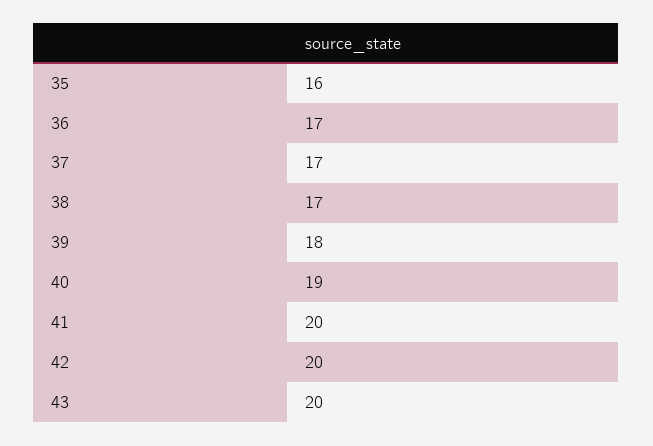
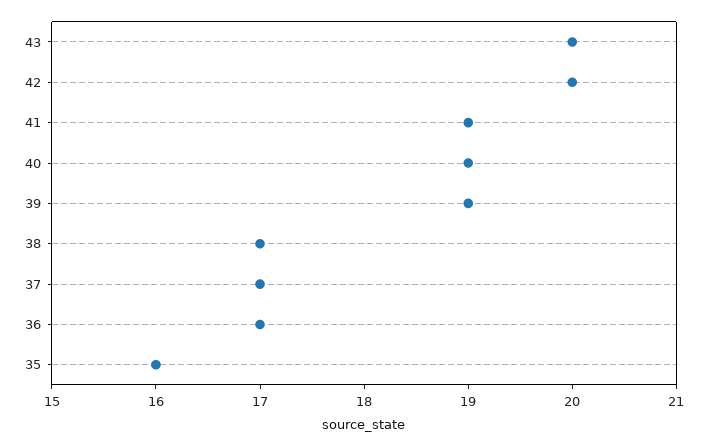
  {
    "35": 16,
    "36": 17,
    "37": 17,
    "38": 17,
-   "39": 18,
+   "39": 19,
    "40": 19,
-   "41": 20,
+   "41": 19,
    "42": 20,
    "43": 20
  }

